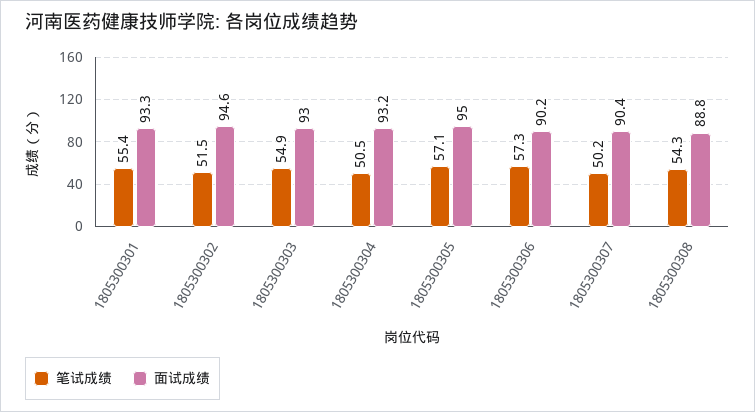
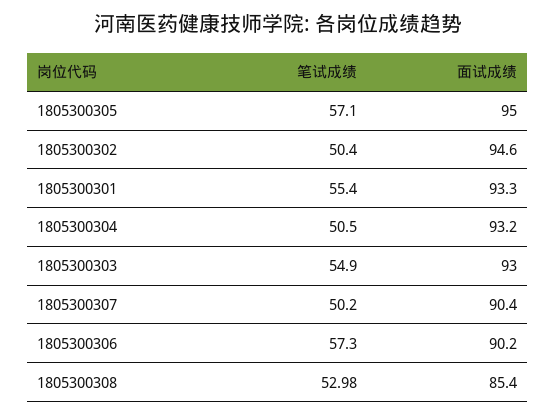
  {
    "笔试成绩": {
      "1805300301": 55.4,
-     "1805300302": 51.5,
+     "1805300302": 50.4,
      "1805300303": 54.9,
      "1805300304": 50.5,
      "1805300305": 57.1,
      "1805300306": 57.3,
      "1805300307": 50.2,
-     "1805300308": 54.3
+     "1805300308": 52.98
    },
    "面试成绩": {
      "1805300301": 93.3,
      "1805300302": 94.6,
      "1805300303": 93,
      "1805300304": 93.2,
      "1805300305": 95,
      "1805300306": 90.2,
      "1805300307": 90.4,
-     "1805300308": 88.8
+     "1805300308": 85.4
    }
  }

